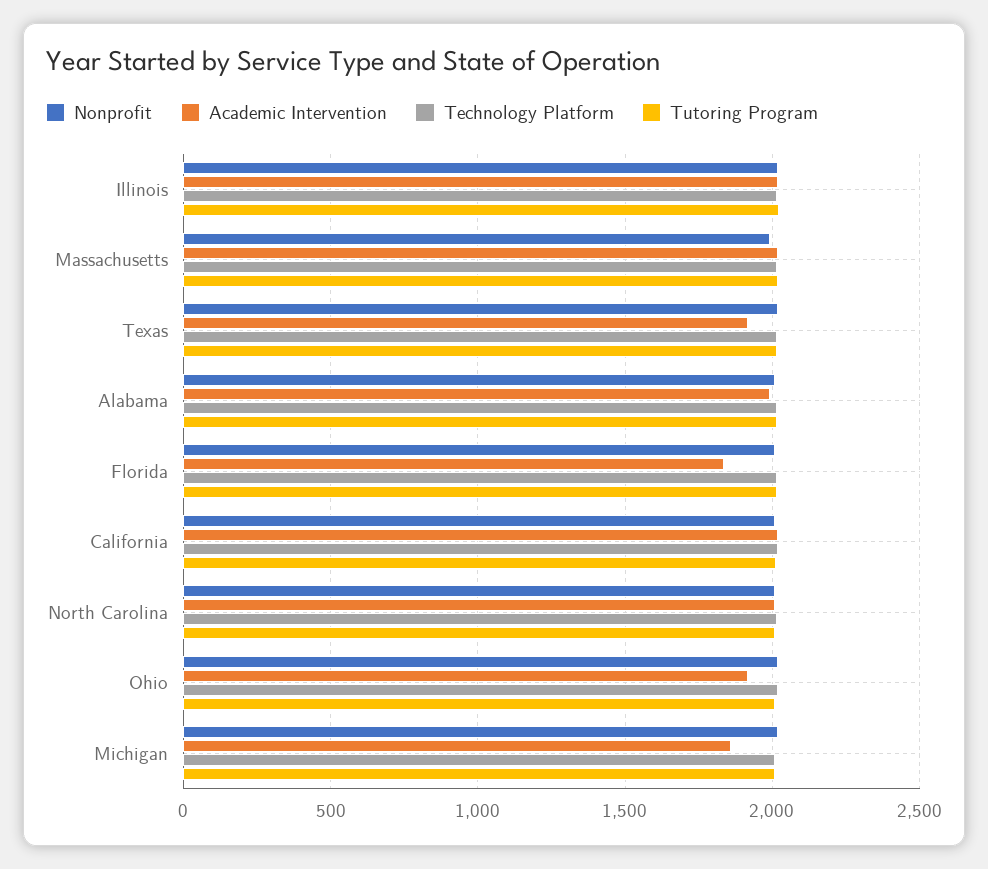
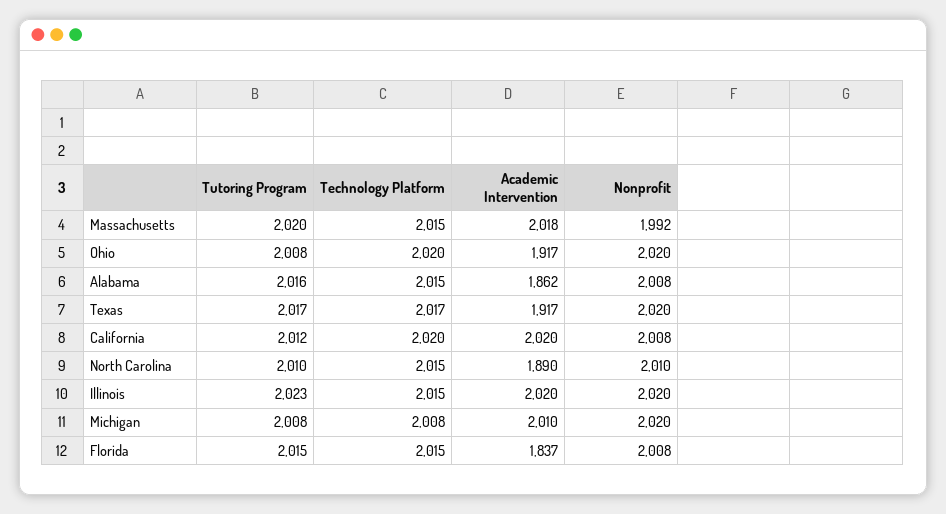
  {
    "Nonprofit": {
      "Illinois": 2020,
      "Massachusetts": 1992,
      "Texas": 2020,
      "Alabama": 2008,
      "Florida": 2008,
      "California": 2008,
      "North Carolina": 2010,
      "Ohio": 2020,
      "Michigan": 2020
    },
    "Academic Intervention": {
      "Illinois": 2020,
      "Massachusetts": 2018,
      "Texas": 1917,
-     "Alabama": 2000,
+     "Alabama": 1862,
      "Florida": 1837,
      "California": 2020,
-     "North Carolina": 2000,
+     "North Carolina": 1890,
      "Ohio": 1917,
-     "Michigan": 1850
+     "Michigan": 2010
    },
    "Technology Platform": {
      "Illinois": 2015,
      "Massachusetts": 2015,
      "Texas": 2017,
      "Alabama": 2015,
      "Florida": 2015,
      "California": 2020,
      "North Carolina": 2015,
      "Ohio": 2020,
      "Michigan": 2008
    },
    "Tutoring Program": {
      "Illinois": 2023,
      "Massachusetts": 2020,
      "Texas": 2017,
      "Alabama": 2016,
      "Florida": 2015,
      "California": 2012,
      "North Carolina": 2010,
      "Ohio": 2008,
      "Michigan": 2008
    }
  }

